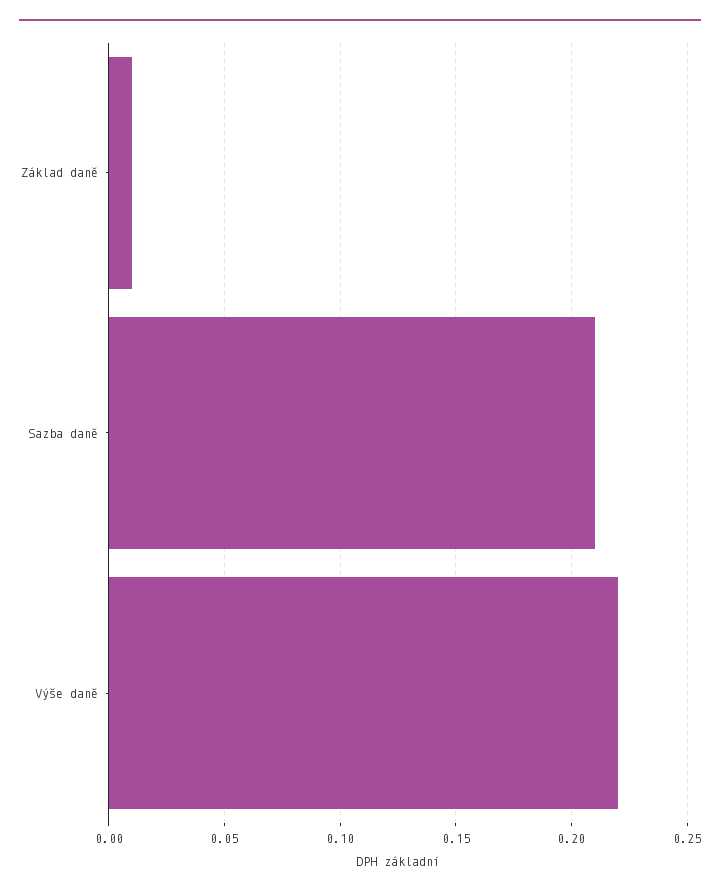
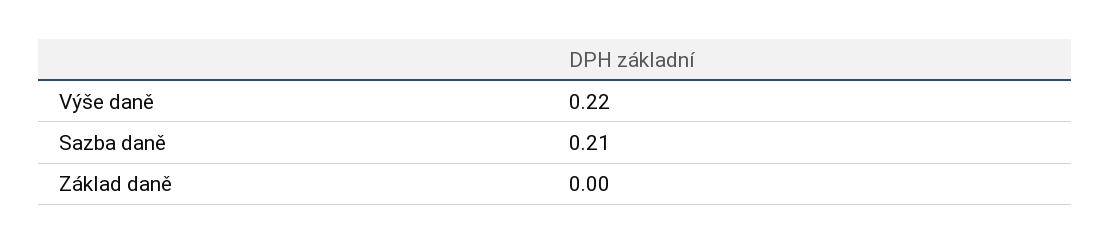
  {
-   "Základ daně": 0.01,
+   "Základ daně": 0,
    "Sazba daně": 0.21,
    "Výše daně": 0.22
  }

